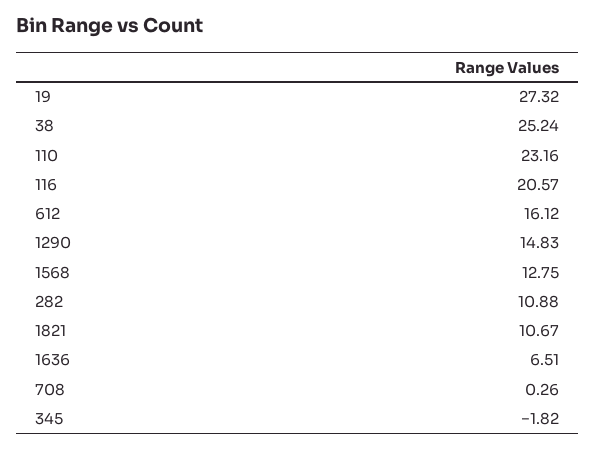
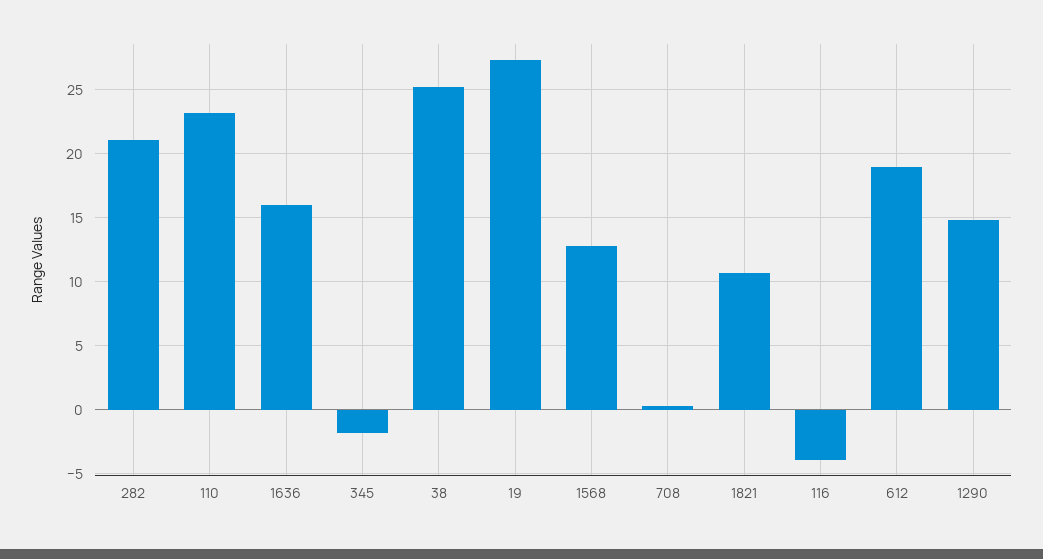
  {
    "19": 27.32,
    "38": 25.24,
    "110": 23.16,
-   "116": 20.57,
+   "116": -4,
-   "612": 16.12,
+   "612": 19,
    "1290": 14.83,
    "1568": 12.75,
-   "282": 10.88,
+   "282": 21,
    "1821": 10.67,
-   "1636": 6.51,
+   "1636": 16,
    "708": 0.26,
    "345": -1.82
  }

